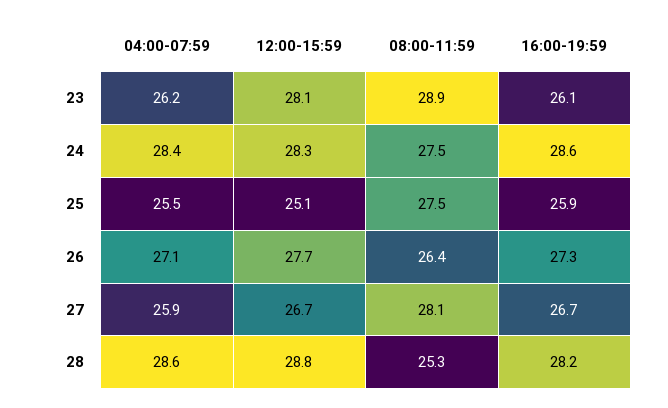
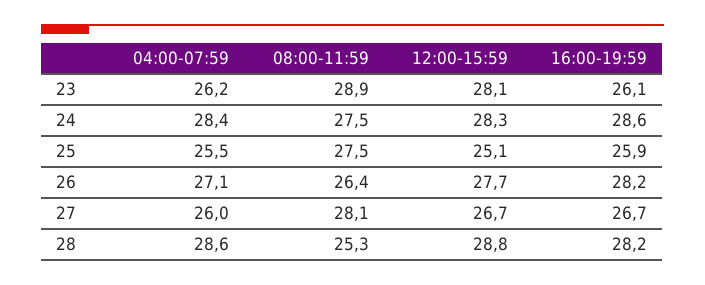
  {
    "04:00-07:59": {
      "23": 26.2,
      "24": 28.4,
      "25": 25.5,
      "26": 27.1,
-     "27": 25.9,
+     "27": 26,
      "28": 28.6
    },
    "12:00-15:59": {
      "23": 28.1,
      "24": 28.3,
      "25": 25.1,
      "26": 27.7,
      "27": 26.7,
      "28": 28.8
    },
    "08:00-11:59": {
      "23": 28.9,
      "24": 27.5,
      "25": 27.5,
      "26": 26.4,
      "27": 28.1,
      "28": 25.3
    },
    "16:00-19:59": {
      "23": 26.1,
      "24": 28.6,
      "25": 25.9,
-     "26": 27.3,
+     "26": 28.2,
      "27": 26.7,
      "28": 28.2
    }
  }

